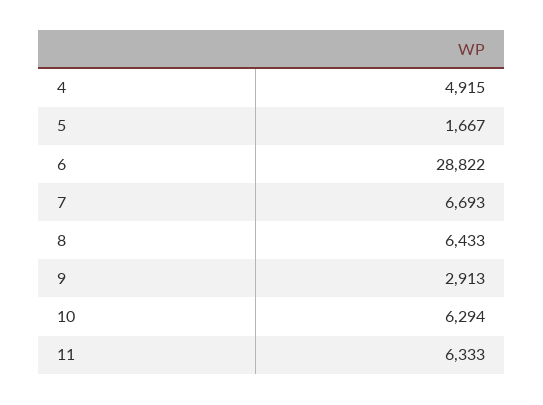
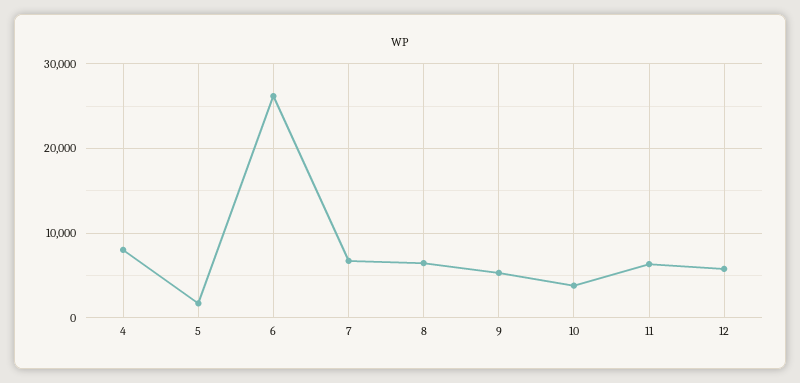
  {
-   "4": 4915,
+   "4": 8000,
    "5": 1667,
-   "6": 28822,
+   "6": 26000,
    "7": 6693,
    "8": 6433,
-   "9": 2913,
+   "9": 5000,
-   "10": 6294,
+   "10": 4000,
-   "11": 6333
+   "11": 6333,
+   "12": 6000
  }

